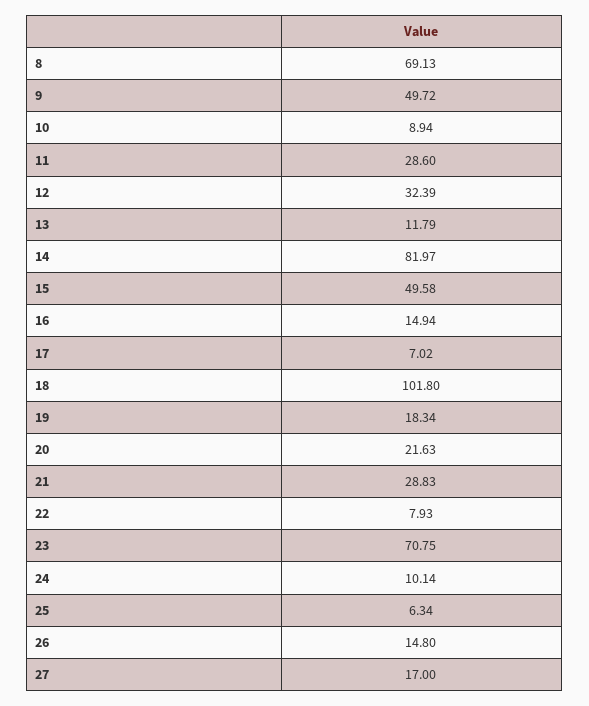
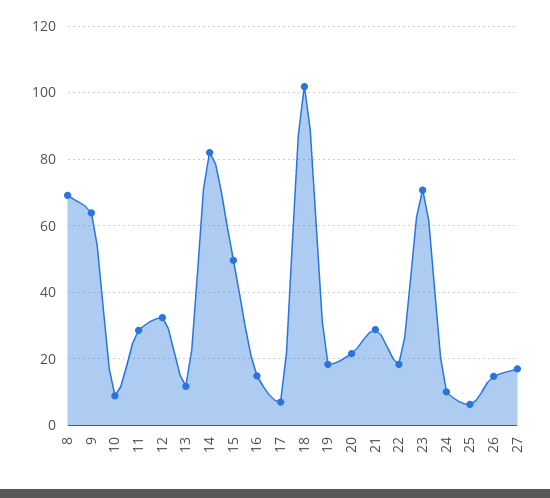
  {
    "8": 69.13,
-   "9": 49.72,
+   "9": 64,
    "10": 8.94,
    "11": 28.6,
    "12": 32.39,
    "13": 11.79,
    "14": 81.97,
    "15": 49.58,
    "16": 14.94,
    "17": 7.02,
    "18": 101.8,
    "19": 18.34,
    "20": 21.63,
    "21": 28.83,
-   "22": 7.93,
+   "22": 18,
    "23": 70.75,
    "24": 10.14,
    "25": 6.34,
    "26": 14.8,
    "27": 17
  }

